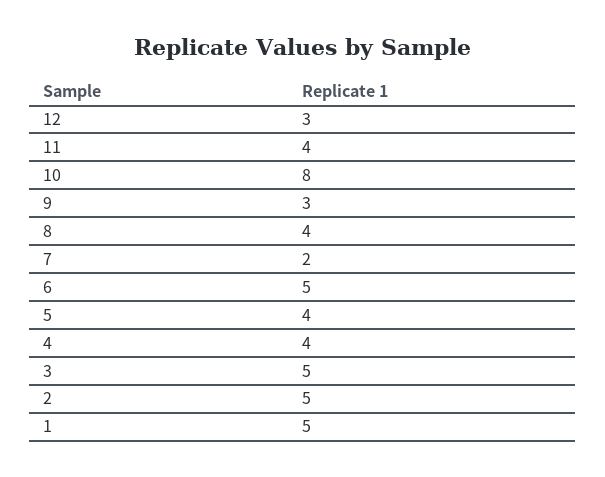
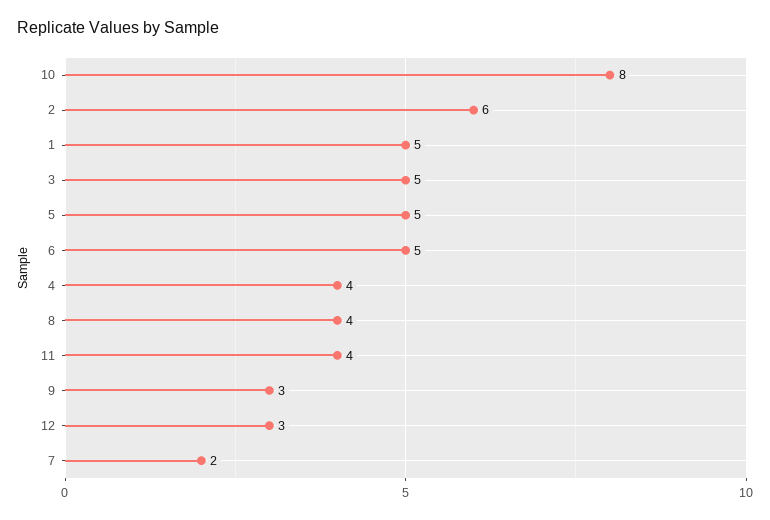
  {
    "12": 3,
    "11": 4,
    "10": 8,
    "9": 3,
    "8": 4,
    "7": 2,
    "6": 5,
-   "5": 4,
+   "5": 5,
    "4": 4,
    "3": 5,
-   "2": 5,
+   "2": 6,
    "1": 5
  }

